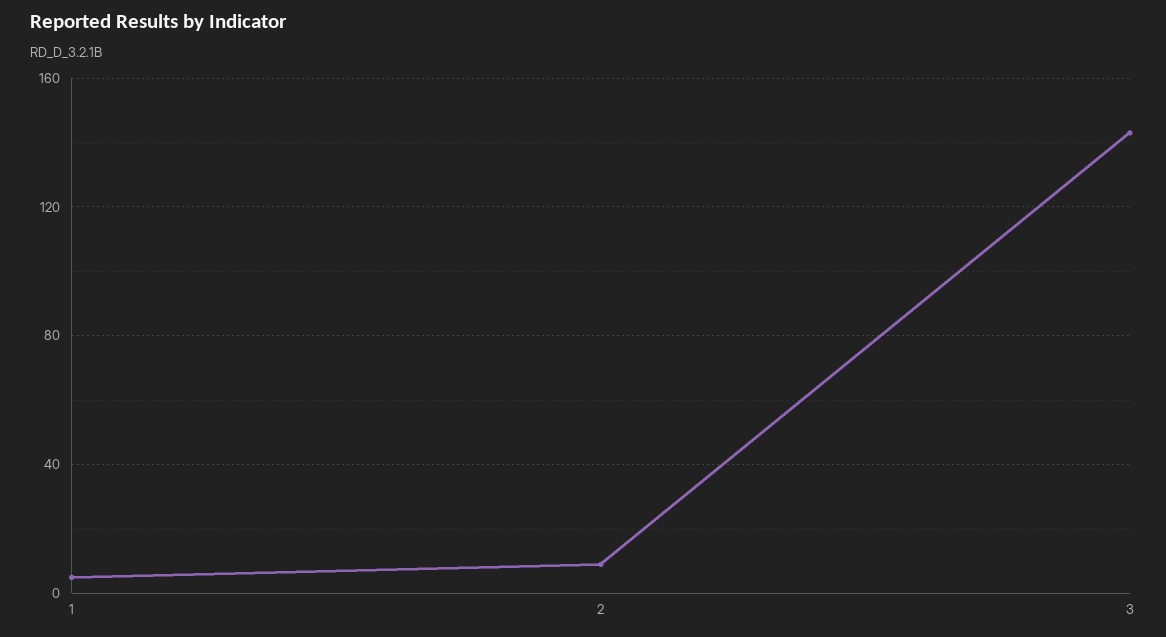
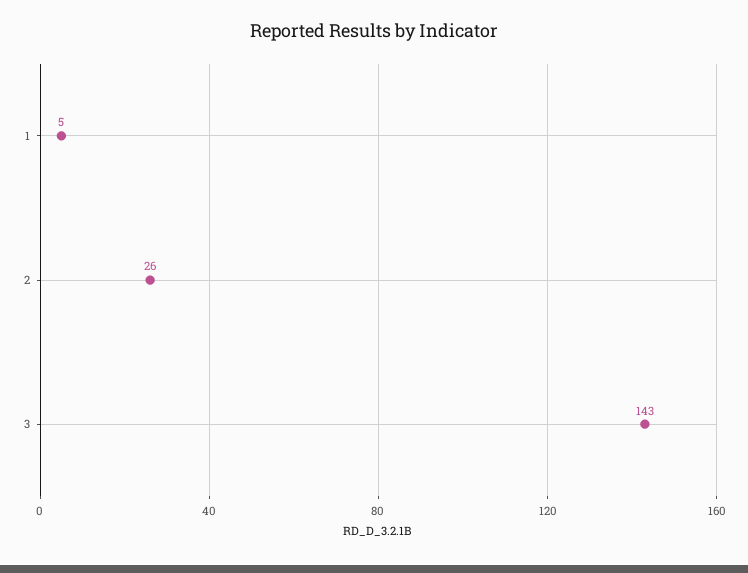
  {
    "1": 5,
-   "2": 10,
+   "2": 26,
    "3": 143
  }

